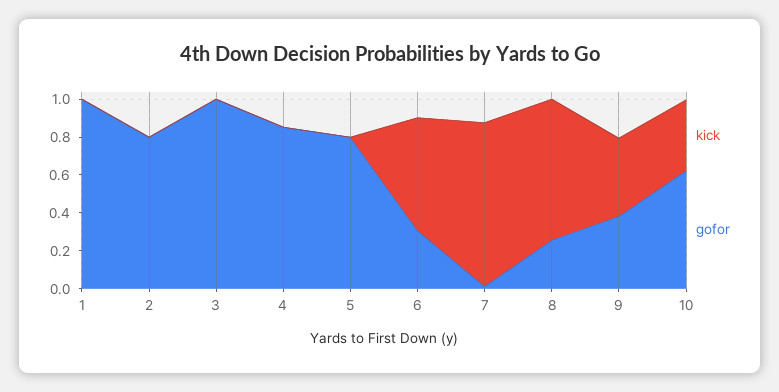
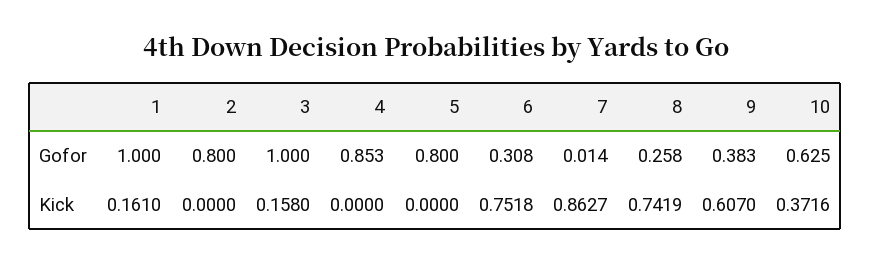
  {
    "kick": {
-     "1": 0,
+     "1": 0.161,
      "2": 0,
-     "3": 0,
+     "3": 0.158,
      "4": 0,
      "5": 0,
-     "6": 0.6,
+     "6": 0.7518,
      "7": 0.8627,
      "8": 0.7419,
-     "9": 0.4,
+     "9": 0.607,
      "10": 0.3716
    },
    "gofor": {
      "1": 1,
      "2": 0.8,
      "3": 1,
      "4": 0.853,
      "5": 0.8,
      "6": 0.308,
      "7": 0.014,
      "8": 0.258,
      "9": 0.383,
      "10": 0.625
    }
  }

